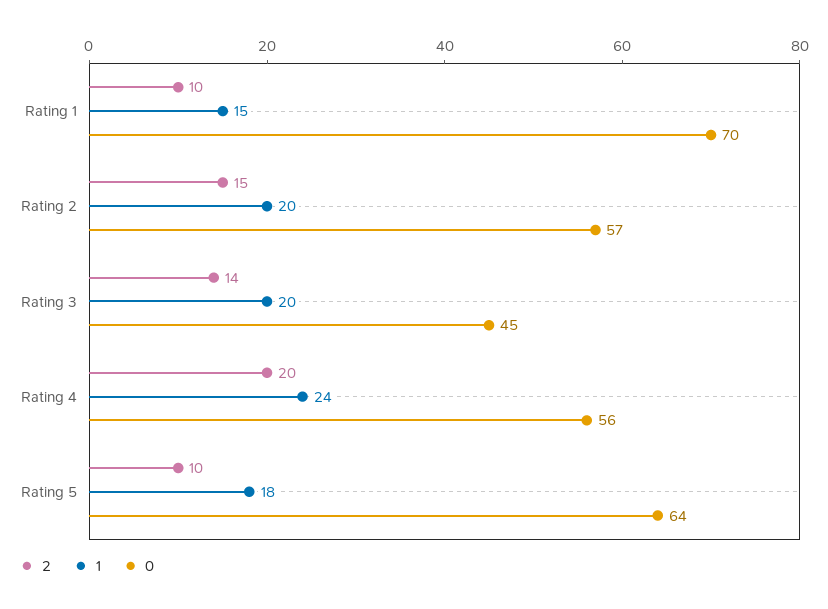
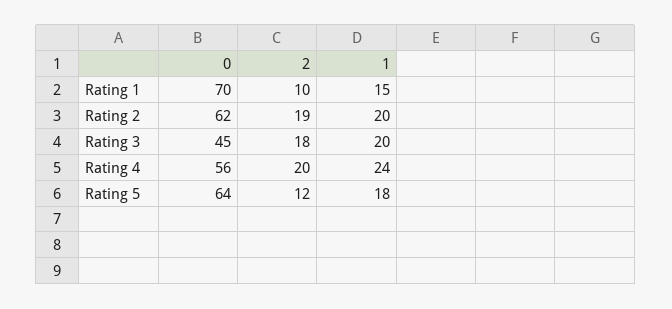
  {
    "2": {
      "Rating 1": 10,
-     "Rating 2": 15,
+     "Rating 2": 19,
-     "Rating 3": 14,
+     "Rating 3": 18,
      "Rating 4": 20,
-     "Rating 5": 10
+     "Rating 5": 12
    },
    "1": {
      "Rating 1": 15,
      "Rating 2": 20,
      "Rating 3": 20,
      "Rating 4": 24,
      "Rating 5": 18
    },
    "0": {
      "Rating 1": 70,
-     "Rating 2": 57,
+     "Rating 2": 62,
      "Rating 3": 45,
      "Rating 4": 56,
      "Rating 5": 64
    }
  }

